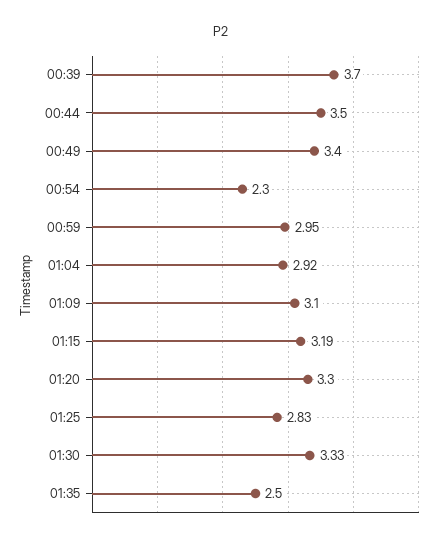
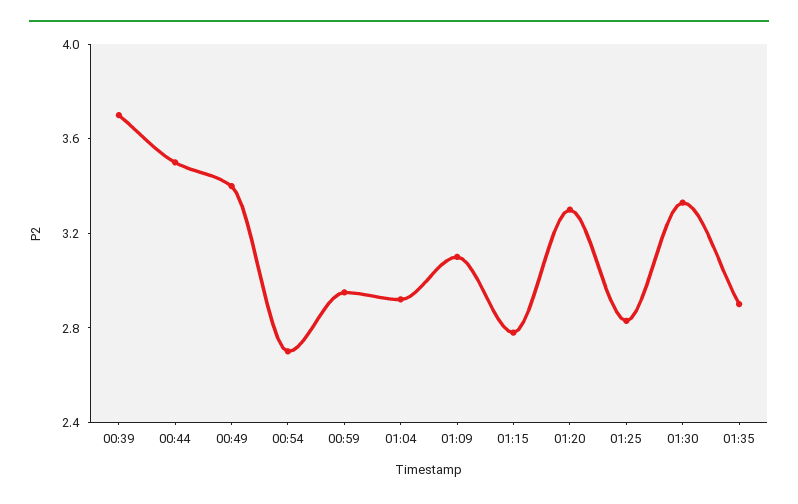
  {
    "00:39": 3.7,
    "00:44": 3.5,
    "00:49": 3.4,
-   "00:54": 2.3,
+   "00:54": 2.7,
    "00:59": 2.95,
    "01:04": 2.92,
    "01:09": 3.1,
-   "01:15": 3.19,
+   "01:15": 2.8,
    "01:20": 3.3,
    "01:25": 2.83,
    "01:30": 3.33,
-   "01:35": 2.5
+   "01:35": 2.9
  }

